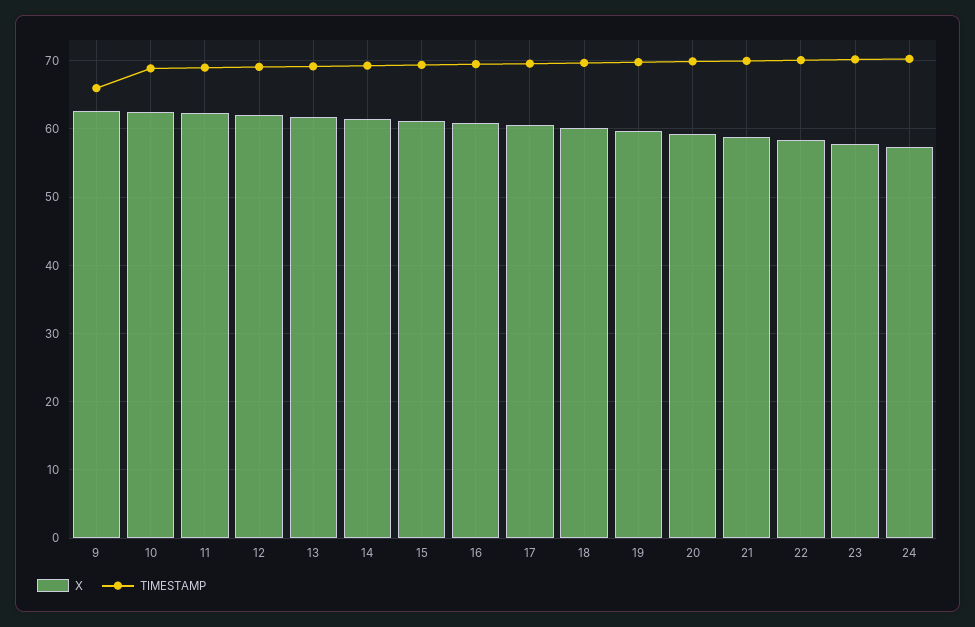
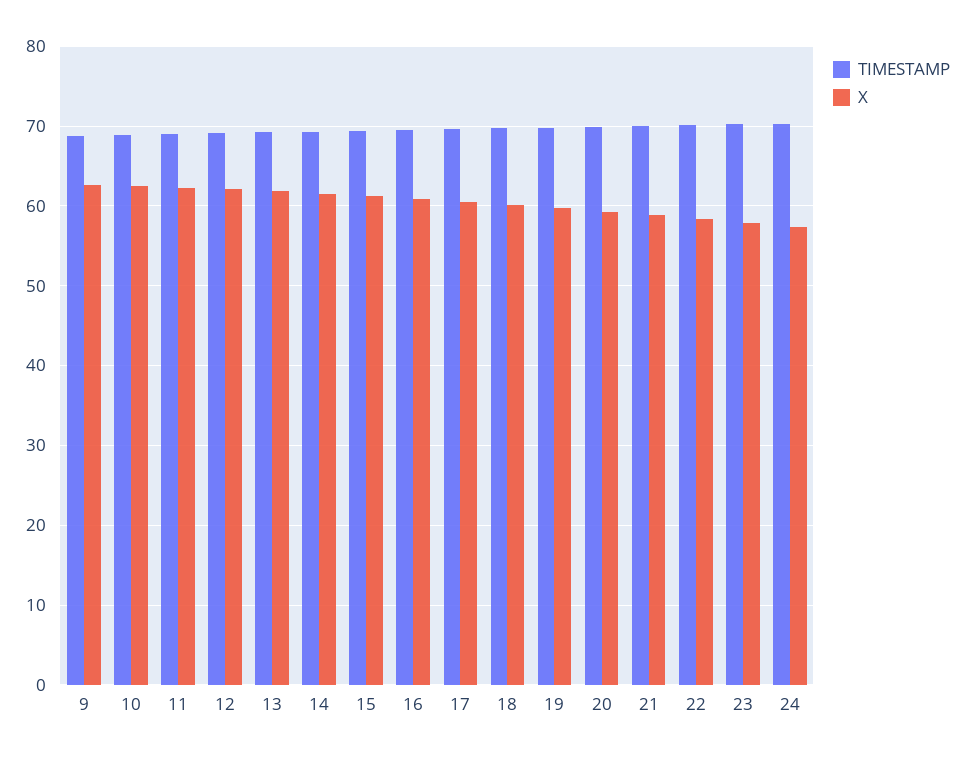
  {
    "X": {
      "9": 63,
      "10": 62,
      "11": 62,
      "12": 62,
      "13": 62,
      "14": 62,
      "15": 61,
      "16": 61,
      "17": 61,
      "18": 60,
      "19": 60,
      "20": 59,
      "21": 59,
      "22": 58,
      "23": 58,
      "24": 57
    },
    "TIMESTAMP": {
-     "9": 66,
+     "9": 69,
      "10": 69,
      "11": 69,
      "12": 69,
      "13": 69,
      "14": 69,
      "15": 69,
      "16": 70,
      "17": 70,
      "18": 70,
      "19": 70,
      "20": 70,
      "21": 70,
      "22": 70,
      "23": 70,
      "24": 70
    }
  }

